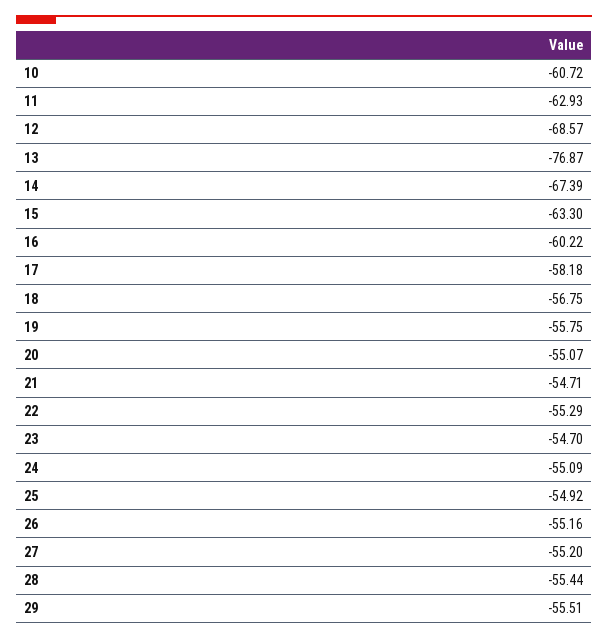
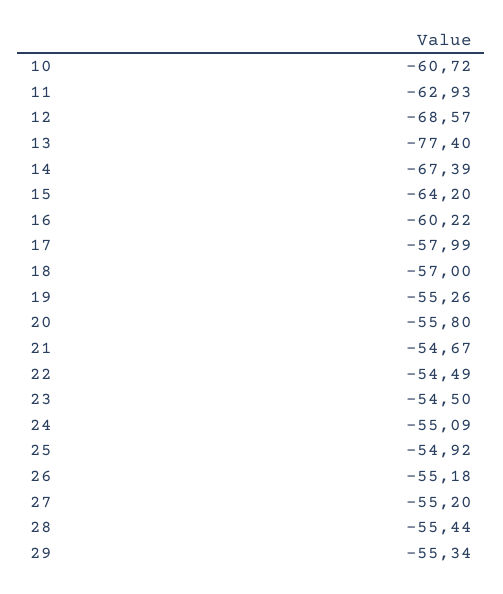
  {
    "10": -60.72,
    "11": -62.93,
    "12": -68.57,
-   "13": -76.87,
+   "13": -77.4,
    "14": -67.39,
-   "15": -63.3,
+   "15": -64.2,
    "16": -60.22,
-   "17": -58.18,
+   "17": -57.99,
-   "18": -56.75,
+   "18": -57,
-   "19": -55.75,
+   "19": -55.26,
-   "20": -55.07,
+   "20": -55.8,
-   "21": -54.71,
+   "21": -54.67,
-   "22": -55.29,
+   "22": -54.49,
-   "23": -54.7,
+   "23": -54.5,
    "24": -55.09,
    "25": -54.92,
-   "26": -55.16,
+   "26": -55.18,
    "27": -55.2,
    "28": -55.44,
-   "29": -55.51
+   "29": -55.34
  }

